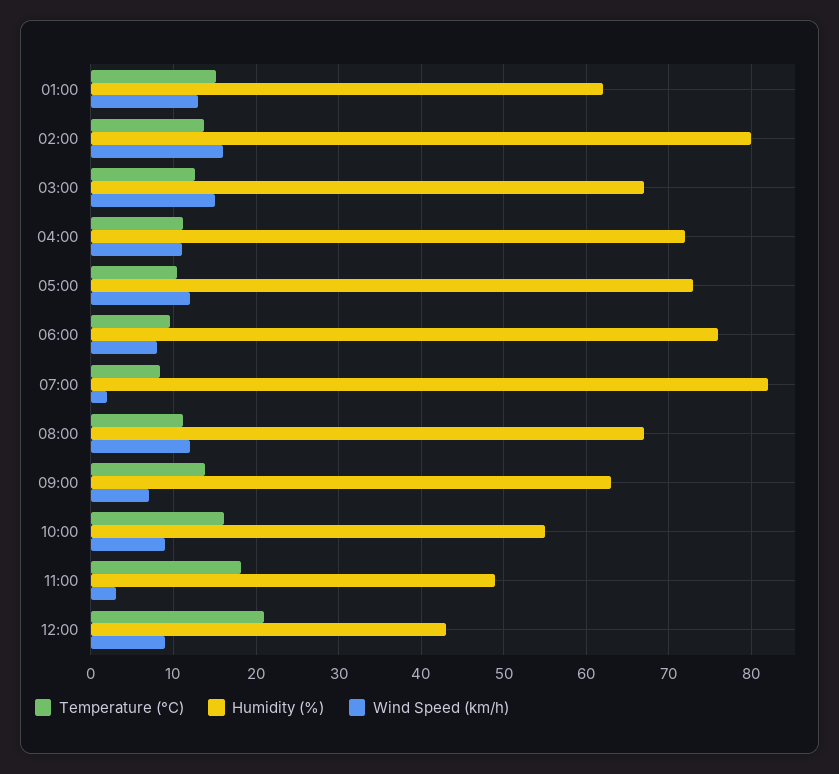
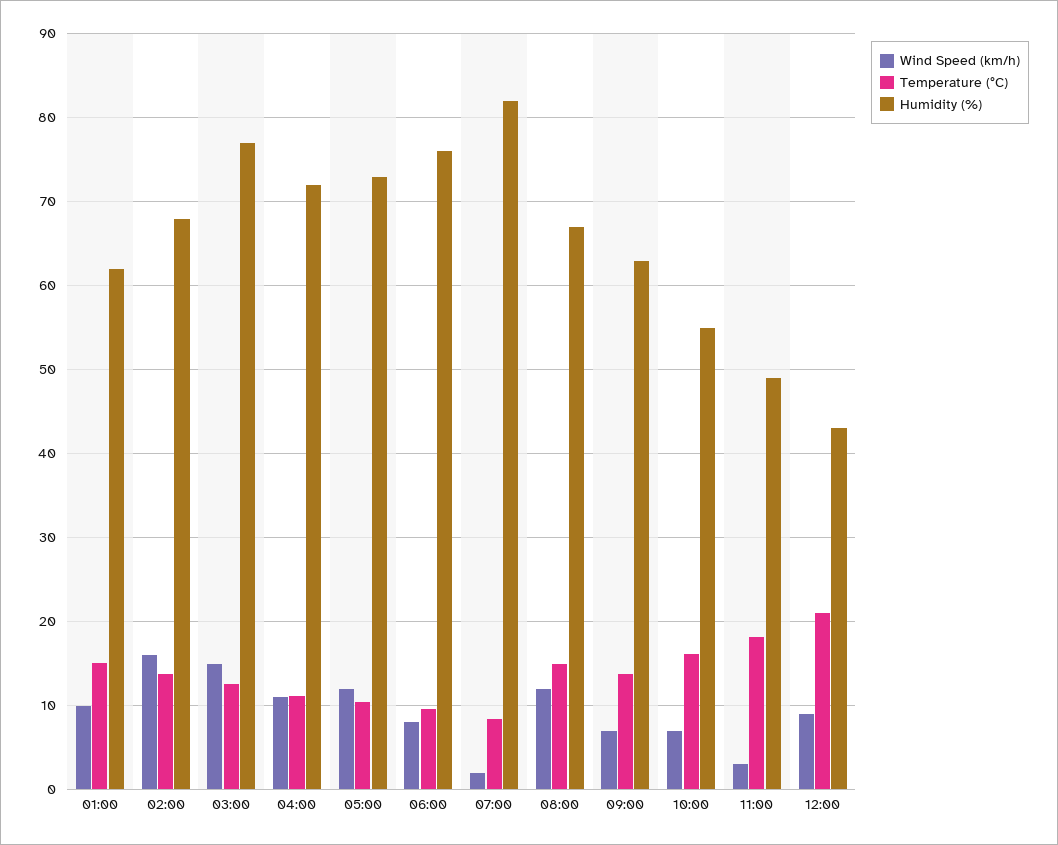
  {
    "Temperature (°C)": {
      "01:00": 15,
      "02:00": 14,
      "03:00": 13,
      "04:00": 11,
      "05:00": 10,
      "06:00": 10,
      "07:00": 8,
-     "08:00": 11,
+     "08:00": 15,
      "09:00": 14,
      "10:00": 16,
      "11:00": 18,
      "12:00": 21
    },
    "Humidity (%)": {
      "01:00": 62,
-     "02:00": 80,
+     "02:00": 68,
-     "03:00": 67,
+     "03:00": 77,
      "04:00": 72,
      "05:00": 73,
      "06:00": 76,
      "07:00": 82,
      "08:00": 67,
      "09:00": 63,
      "10:00": 55,
      "11:00": 49,
      "12:00": 43
    },
    "Wind Speed (km/h)": {
-     "01:00": 13,
+     "01:00": 10,
      "02:00": 16,
      "03:00": 15,
      "04:00": 11,
      "05:00": 12,
      "06:00": 8,
      "07:00": 2,
      "08:00": 12,
      "09:00": 7,
-     "10:00": 9,
+     "10:00": 7,
      "11:00": 3,
      "12:00": 9
    }
  }

